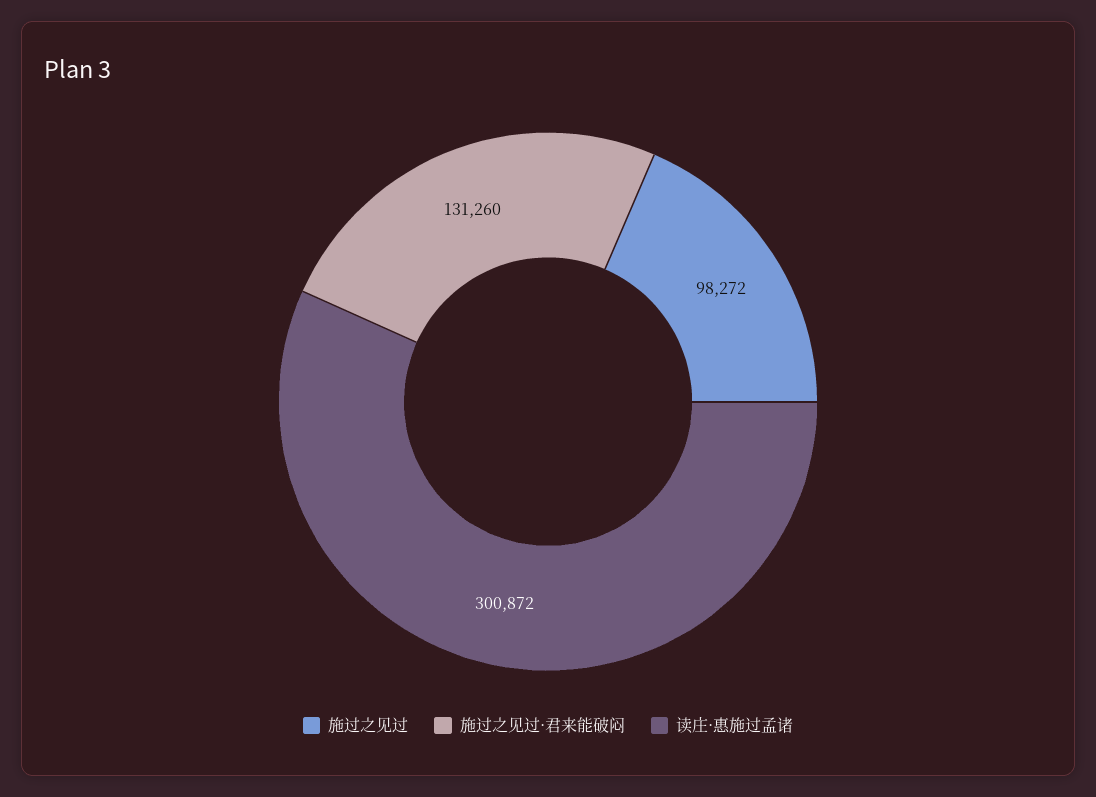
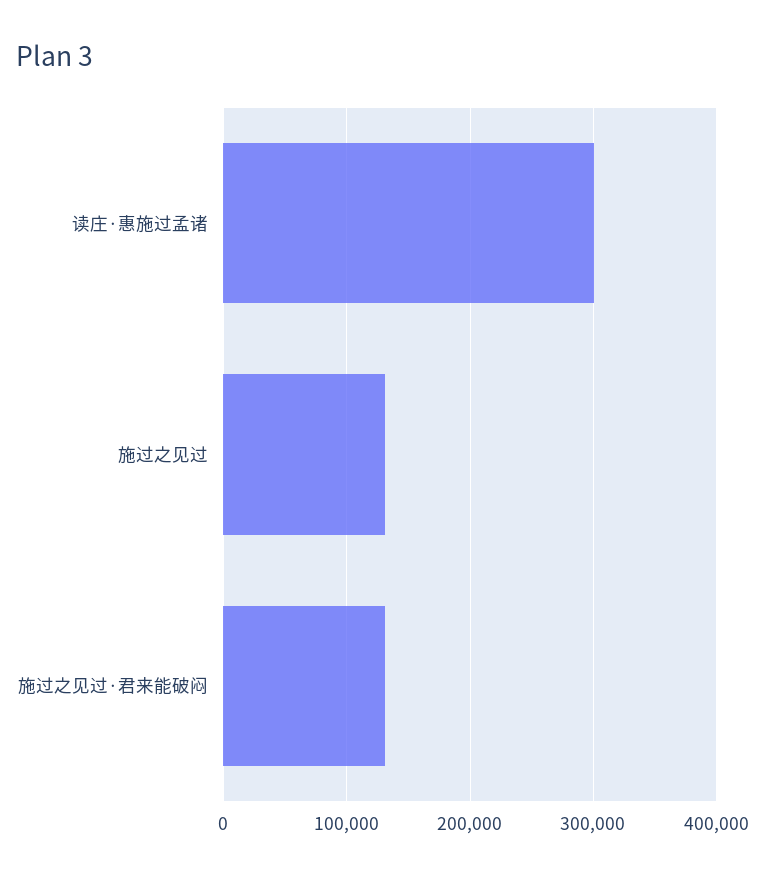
  {
-   "施过之见过": 98272,
+   "施过之见过": 130000,
    "施过之见过·君来能破闷": 131260,
    "读庄·惠施过孟诸": 300872
  }

